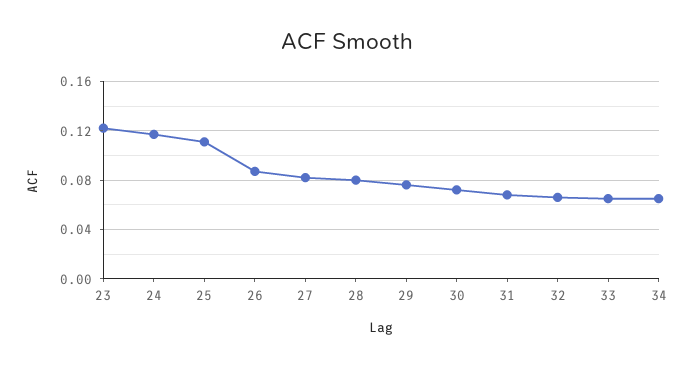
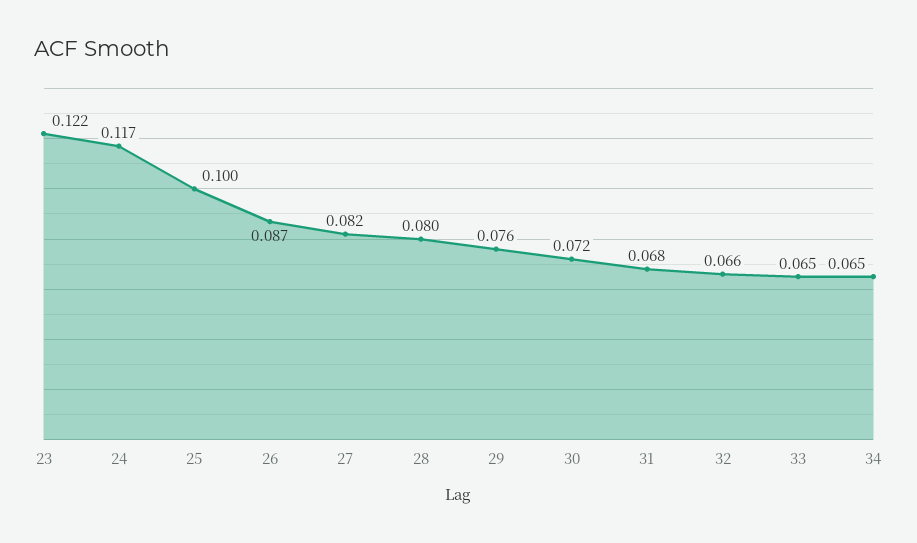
  {
    "23": 0.122,
    "24": 0.117,
-   "25": 0.11,
+   "25": 0.1,
    "26": 0.087,
    "27": 0.082,
    "28": 0.08,
    "29": 0.076,
    "30": 0.072,
    "31": 0.068,
    "32": 0.066,
    "33": 0.065,
    "34": 0.065
  }

